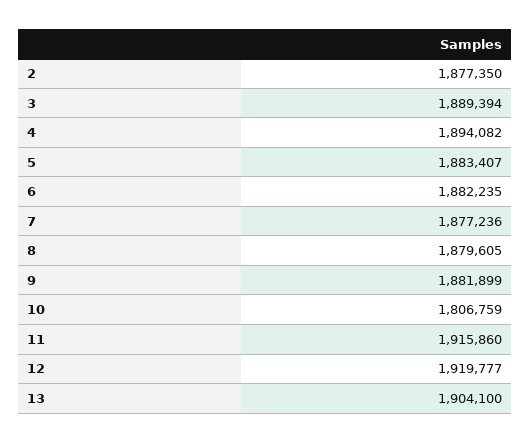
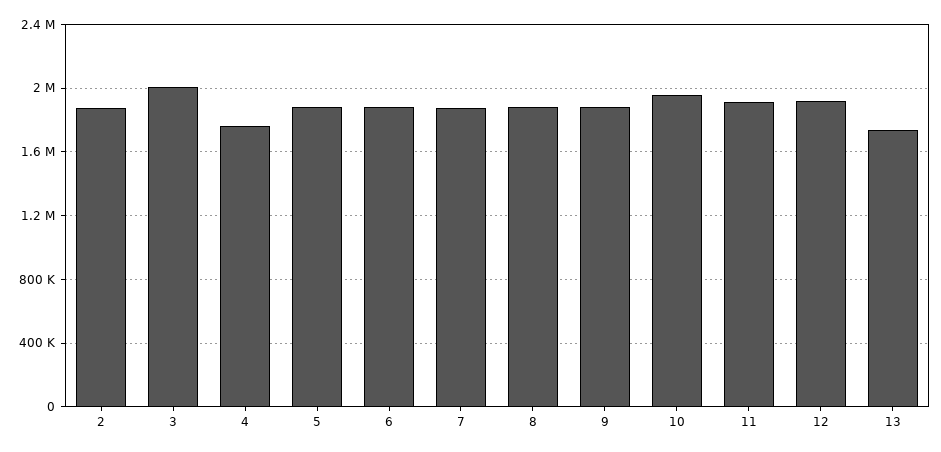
  {
    "2": 1877350,
-   "3": 1889394,
+   "3": 2000000,
-   "4": 1894082,
+   "4": 1750000,
    "5": 1883407,
    "6": 1882235,
    "7": 1877236,
    "8": 1879605,
    "9": 1881899,
-   "10": 1806759,
+   "10": 1950000,
    "11": 1915860,
    "12": 1919777,
-   "13": 1904100
+   "13": 1750000
  }

